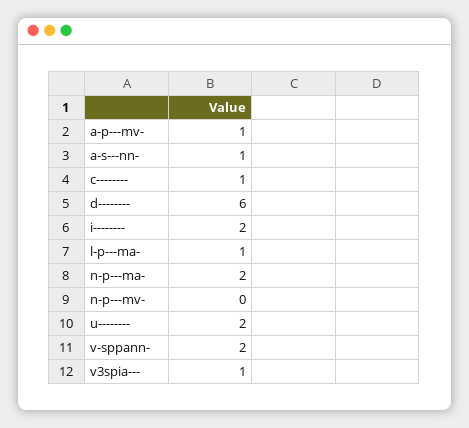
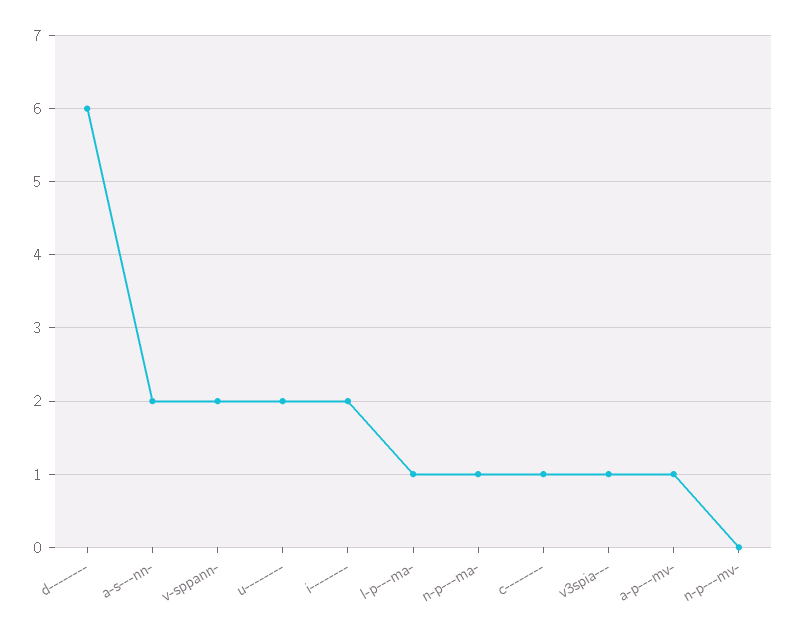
  {
    "a-p---mv-": 1,
-   "a-s---nn-": 1,
+   "a-s---nn-": 2,
    "c--------": 1,
    "d--------": 6,
    "i--------": 2,
    "l-p---ma-": 1,
-   "n-p---ma-": 2,
+   "n-p---ma-": 1,
    "n-p---mv-": 0,
    "u--------": 2,
    "v-sppann-": 2,
    "v3spia---": 1
  }

